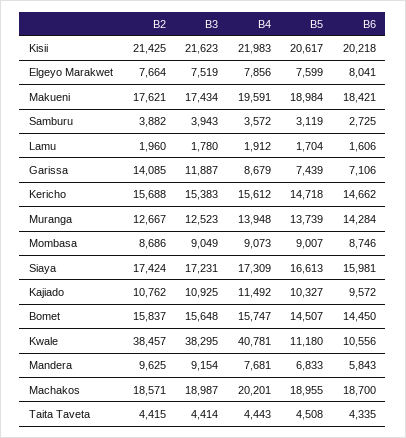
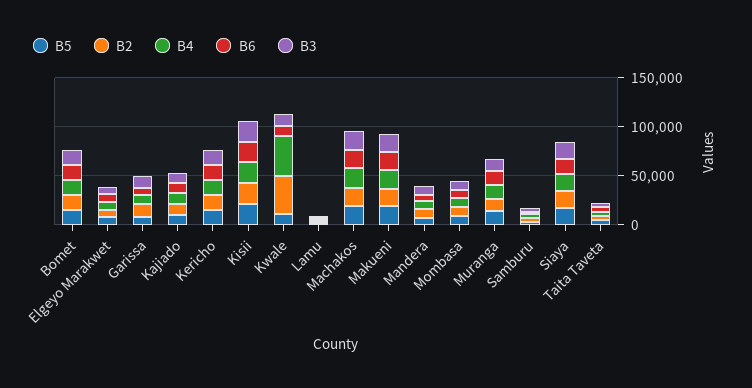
  {
    "B2": {
      "Kisii": 21425,
      "Elgeyo Marakwet": 7664,
      "Makueni": 17621,
      "Samburu": 3882,
      "Lamu": 1960,
      "Garissa": 14085,
      "Kericho": 15688,
      "Muranga": 12667,
      "Mombasa": 8686,
      "Siaya": 17424,
      "Kajiado": 10762,
      "Bomet": 15837,
      "Kwale": 38457,
      "Mandera": 9625,
      "Machakos": 18571,
      "Taita Taveta": 4415
    },
    "B3": {
      "Kisii": 21623,
      "Elgeyo Marakwet": 7519,
      "Makueni": 17434,
      "Samburu": 3943,
      "Lamu": 1780,
      "Garissa": 11887,
      "Kericho": 15383,
      "Muranga": 12523,
      "Mombasa": 9049,
      "Siaya": 17231,
      "Kajiado": 10925,
      "Bomet": 15648,
-     "Kwale": 38295,
+     "Kwale": 10000,
      "Mandera": 9154,
      "Machakos": 18987,
      "Taita Taveta": 4414
    },
    "B4": {
      "Kisii": 21983,
      "Elgeyo Marakwet": 7856,
      "Makueni": 19591,
      "Samburu": 3572,
      "Lamu": 1912,
      "Garissa": 8679,
      "Kericho": 15612,
      "Muranga": 13948,
      "Mombasa": 9073,
      "Siaya": 17309,
      "Kajiado": 11492,
      "Bomet": 15747,
      "Kwale": 40781,
      "Mandera": 7681,
      "Machakos": 20201,
      "Taita Taveta": 4443
    },
    "B5": {
      "Kisii": 20617,
      "Elgeyo Marakwet": 7599,
      "Makueni": 18984,
      "Samburu": 3119,
      "Lamu": 1704,
      "Garissa": 7439,
      "Kericho": 14718,
      "Muranga": 13739,
      "Mombasa": 9007,
      "Siaya": 16613,
      "Kajiado": 10327,
      "Bomet": 14507,
      "Kwale": 11180,
      "Mandera": 6833,
      "Machakos": 18955,
      "Taita Taveta": 4508
    },
    "B6": {
      "Kisii": 20218,
      "Elgeyo Marakwet": 8041,
      "Makueni": 18421,
      "Samburu": 2725,
      "Lamu": 1606,
      "Garissa": 7106,
      "Kericho": 14662,
      "Muranga": 14284,
      "Mombasa": 8746,
      "Siaya": 15981,
      "Kajiado": 9572,
      "Bomet": 14450,
      "Kwale": 10556,
      "Mandera": 5843,
      "Machakos": 18700,
      "Taita Taveta": 4335
    }
  }

